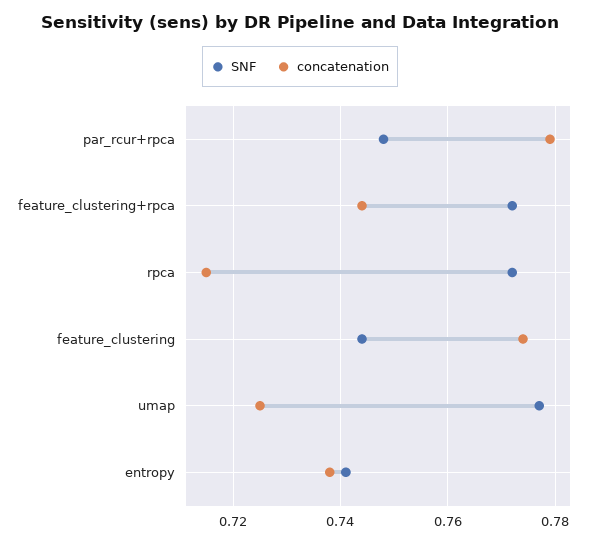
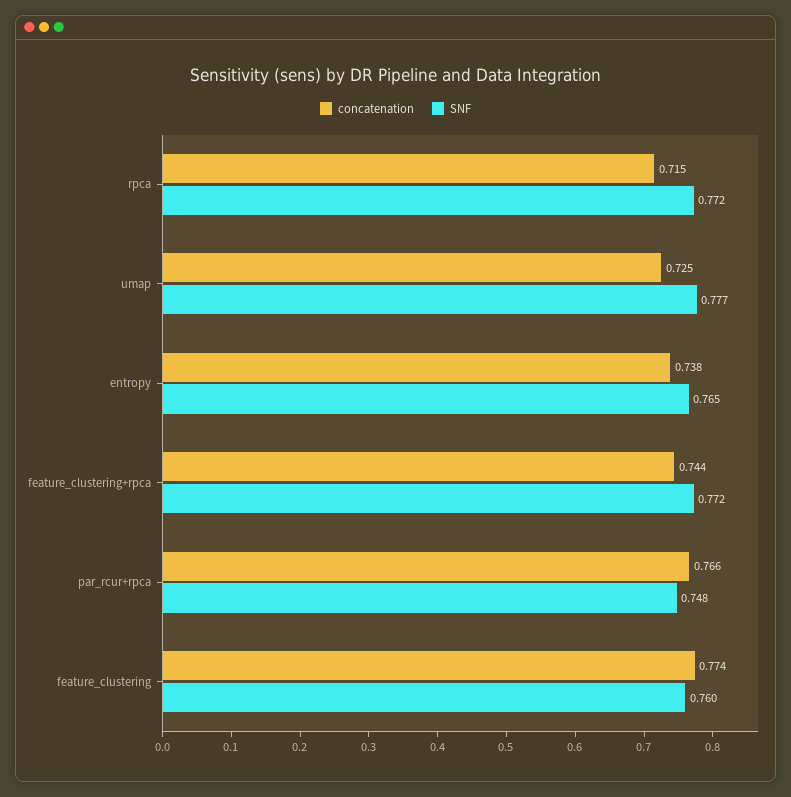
  {
    "SNF": {
      "par_rcur+rpca": 0.748,
      "feature_clustering+rpca": 0.772,
      "rpca": 0.772,
-     "feature_clustering": 0.745,
+     "feature_clustering": 0.76,
      "umap": 0.777,
-     "entropy": 0.74
+     "entropy": 0.765
    },
    "concatenation": {
-     "par_rcur+rpca": 0.78,
+     "par_rcur+rpca": 0.766,
      "feature_clustering+rpca": 0.744,
      "rpca": 0.715,
      "feature_clustering": 0.774,
      "umap": 0.725,
      "entropy": 0.738
    }
  }

